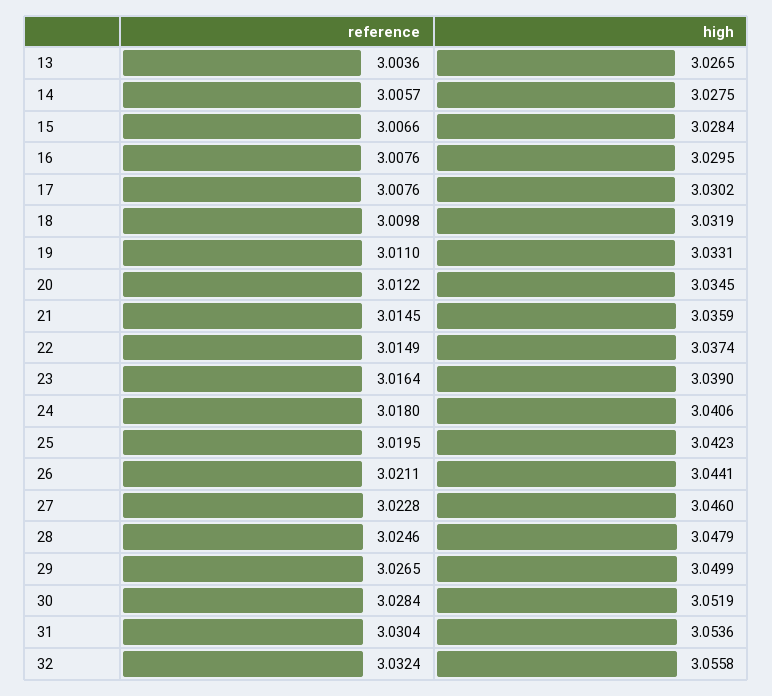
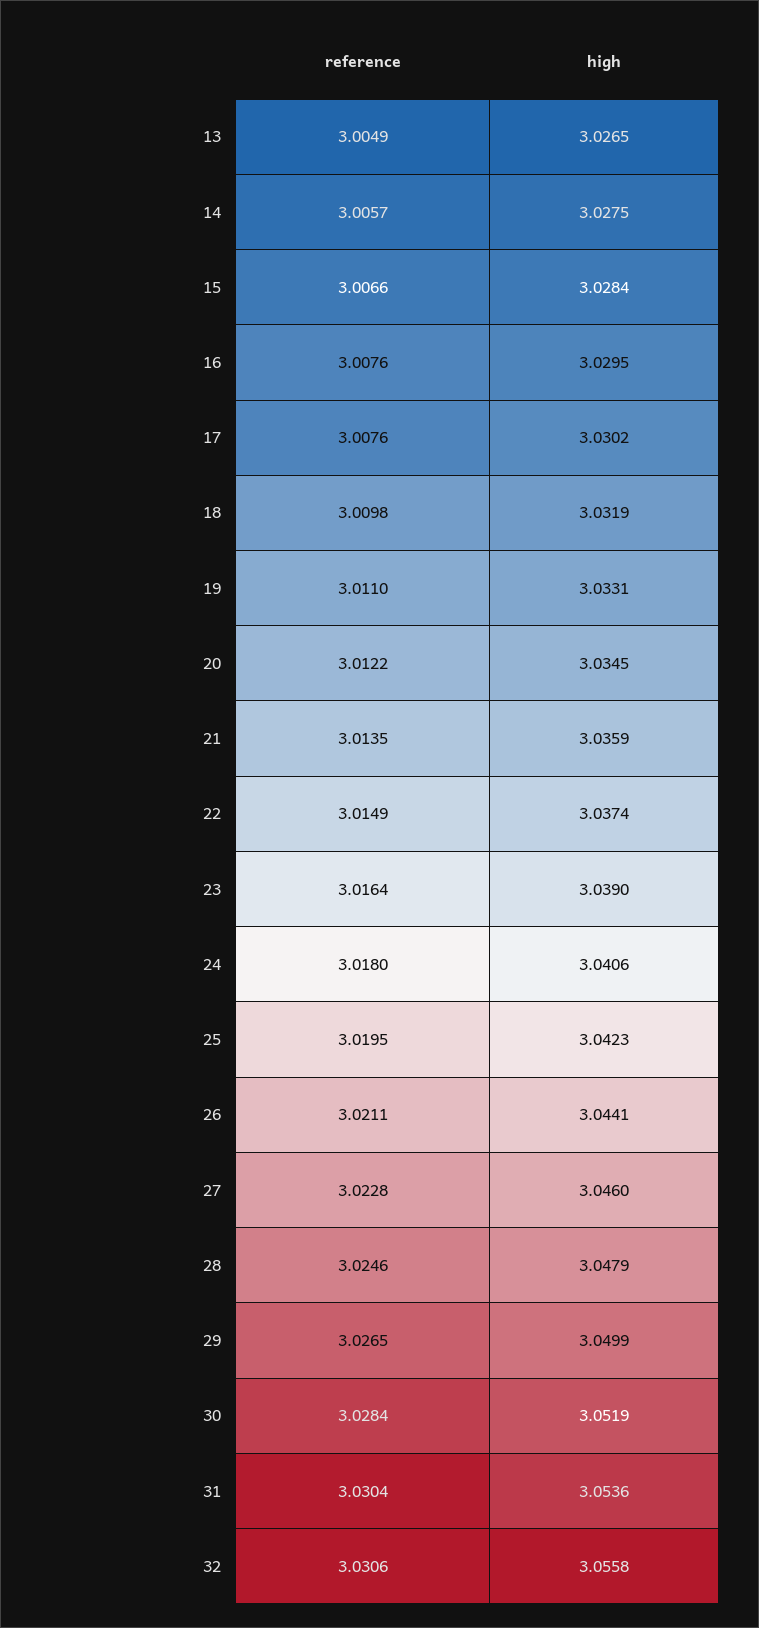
  {
    "reference": {
-     "13": 3.0036,
+     "13": 3.0049,
      "14": 3.0057,
      "15": 3.0066,
      "16": 3.0076,
      "17": 3.0076,
      "18": 3.0098,
      "19": 3.011,
      "20": 3.0122,
-     "21": 3.0145,
+     "21": 3.0135,
      "22": 3.0149,
      "23": 3.0164,
      "24": 3.018,
      "25": 3.0195,
      "26": 3.0211,
      "27": 3.0228,
      "28": 3.0246,
      "29": 3.0265,
      "30": 3.0284,
      "31": 3.0304,
-     "32": 3.0324
+     "32": 3.0306
    },
    "high": {
      "13": 3.0265,
      "14": 3.0275,
      "15": 3.0284,
      "16": 3.0295,
      "17": 3.0302,
      "18": 3.0319,
      "19": 3.0331,
      "20": 3.0345,
      "21": 3.0359,
      "22": 3.0374,
      "23": 3.039,
      "24": 3.0406,
      "25": 3.0423,
      "26": 3.0441,
      "27": 3.046,
      "28": 3.0479,
      "29": 3.0499,
      "30": 3.0519,
      "31": 3.0536,
      "32": 3.0558
    }
  }

